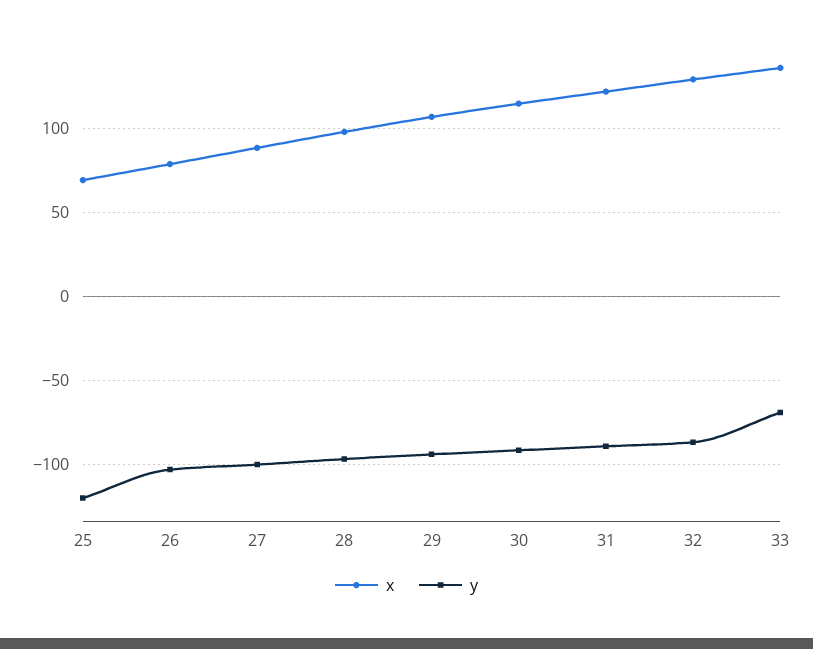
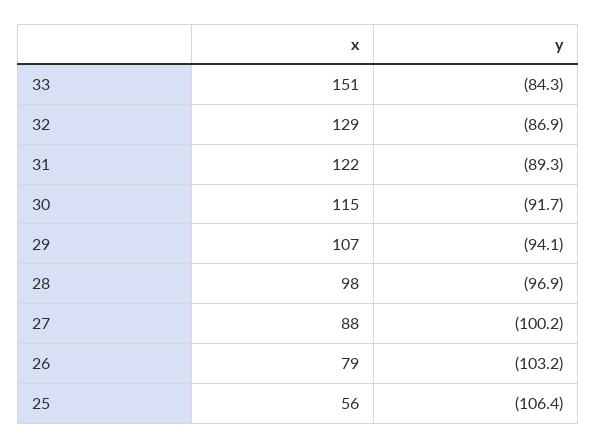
  {
    "x": {
-     "25": 70,
+     "25": 56,
      "26": 79,
      "27": 88,
      "28": 98,
      "29": 107,
      "30": 115,
      "31": 122,
      "32": 129,
-     "33": 135
+     "33": 151
    },
    "y": {
-     "25": -120,
+     "25": -106.4,
      "26": -103.2,
      "27": -100.2,
      "28": -96.9,
      "29": -94.1,
      "30": -91.7,
      "31": -89.3,
      "32": -86.9,
-     "33": -70
+     "33": -84.3
    }
  }

